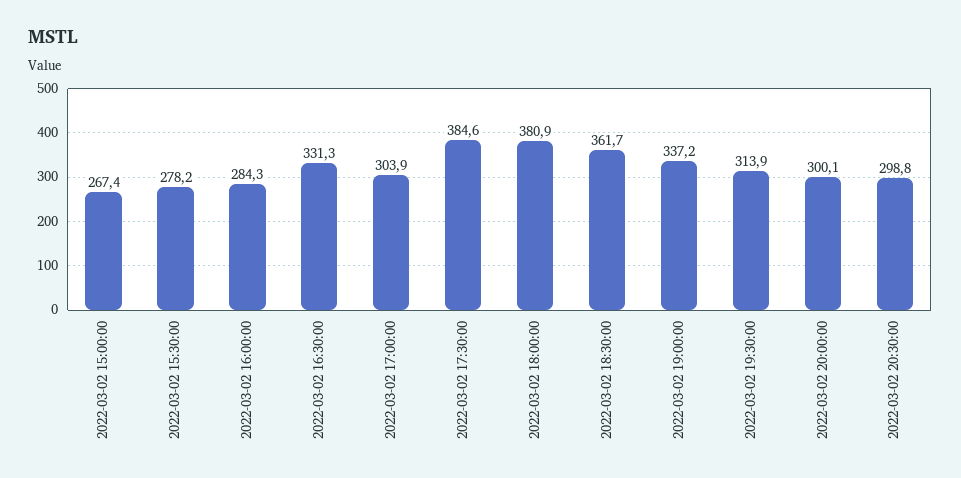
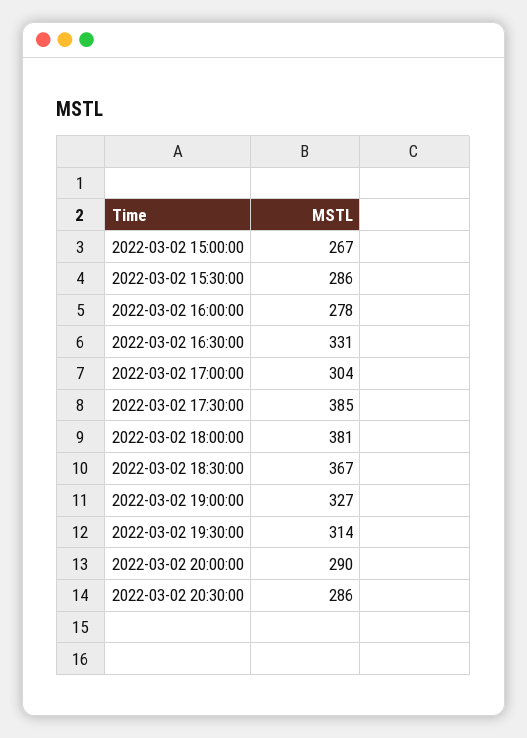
  {
    "2022-03-02 15:00:00": 267.4,
-   "2022-03-02 15:30:00": 278.2,
+   "2022-03-02 15:30:00": 286,
-   "2022-03-02 16:00:00": 284.3,
+   "2022-03-02 16:00:00": 278,
    "2022-03-02 16:30:00": 331.3,
    "2022-03-02 17:00:00": 303.9,
    "2022-03-02 17:30:00": 384.6,
    "2022-03-02 18:00:00": 380.9,
-   "2022-03-02 18:30:00": 361.7,
+   "2022-03-02 18:30:00": 367,
-   "2022-03-02 19:00:00": 337.2,
+   "2022-03-02 19:00:00": 327,
    "2022-03-02 19:30:00": 313.9,
-   "2022-03-02 20:00:00": 300.1,
+   "2022-03-02 20:00:00": 290,
-   "2022-03-02 20:30:00": 298.8
+   "2022-03-02 20:30:00": 286
  }

